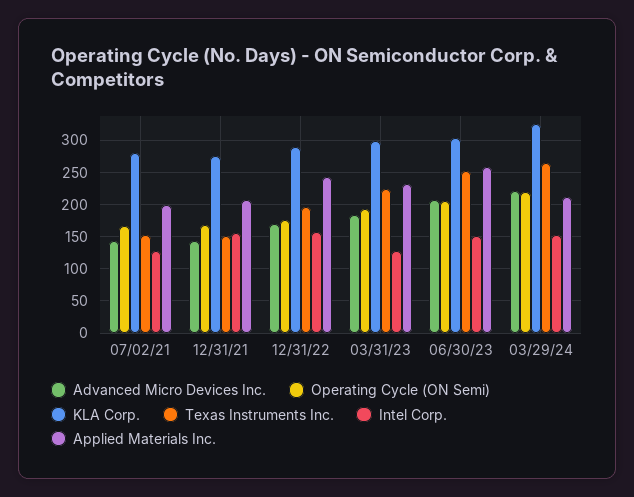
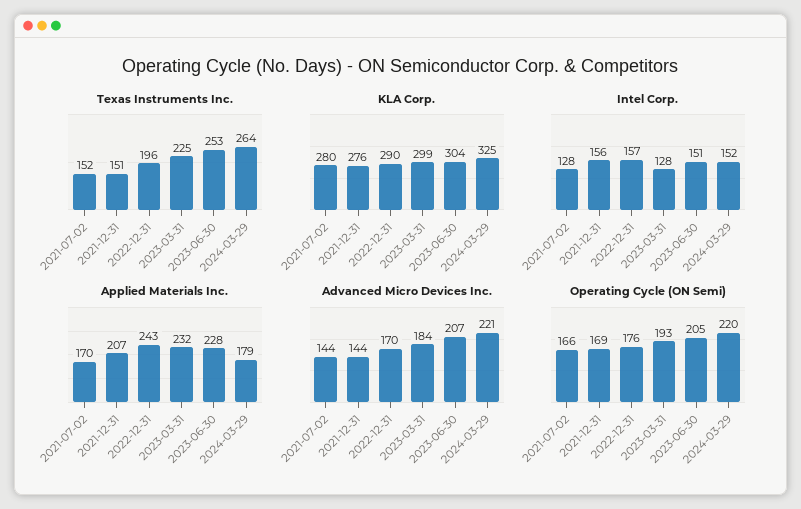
  {
    "Advanced Micro Devices Inc.": {
      "07/02/21": 144,
      "12/31/21": 144,
      "12/31/22": 170,
      "03/31/23": 184,
      "06/30/23": 207,
      "03/29/24": 221
    },
    "Operating Cycle (ON Semi)": {
      "07/02/21": 166,
      "12/31/21": 169,
      "12/31/22": 176,
      "03/31/23": 193,
      "06/30/23": 205,
      "03/29/24": 220
    },
    "KLA Corp.": {
      "07/02/21": 280,
      "12/31/21": 276,
      "12/31/22": 290,
      "03/31/23": 299,
      "06/30/23": 304,
      "03/29/24": 325
    },
    "Texas Instruments Inc.": {
      "07/02/21": 152,
      "12/31/21": 151,
      "12/31/22": 196,
      "03/31/23": 225,
      "06/30/23": 253,
      "03/29/24": 264
    },
    "Intel Corp.": {
      "07/02/21": 128,
      "12/31/21": 156,
      "12/31/22": 157,
      "03/31/23": 128,
      "06/30/23": 151,
      "03/29/24": 152
    },
    "Applied Materials Inc.": {
-     "07/02/21": 200,
+     "07/02/21": 170,
      "12/31/21": 207,
      "12/31/22": 243,
      "03/31/23": 232,
-     "06/30/23": 260,
+     "06/30/23": 228,
-     "03/29/24": 210
+     "03/29/24": 179
    }
  }

